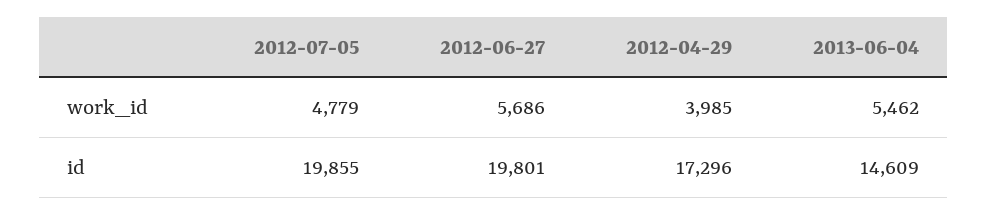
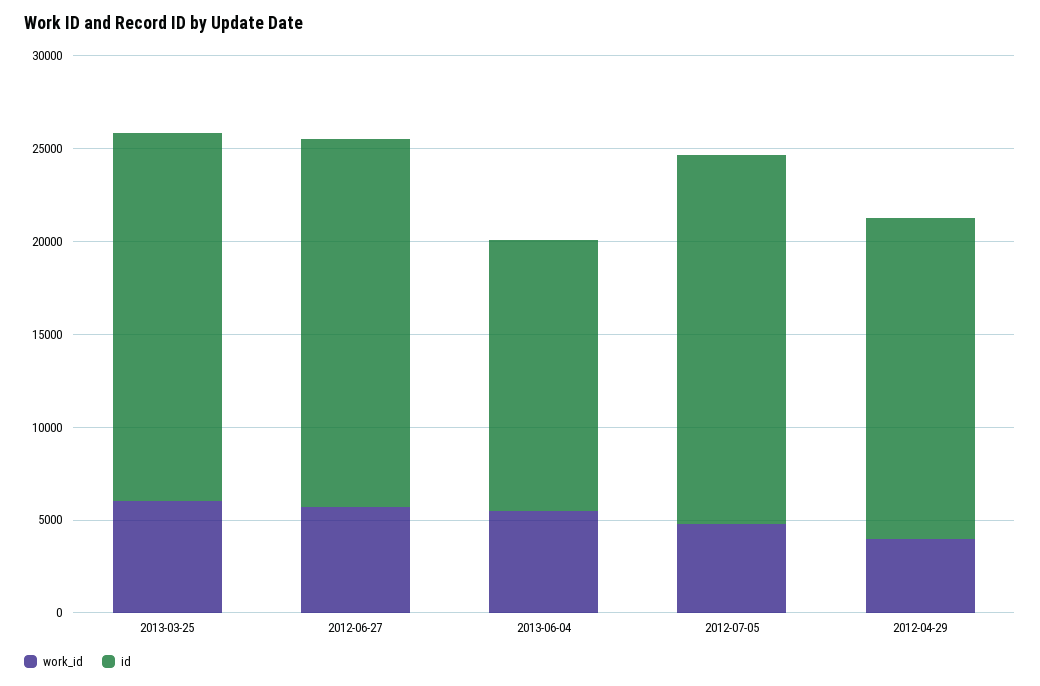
  {
    "work_id": {
      "2012-07-05": 4779,
      "2012-06-27": 5686,
      "2012-04-29": 3985,
-     "2013-06-04": 5462
+     "2013-06-04": 5462,
+     "2013-03-25": 6000
    },
    "id": {
      "2012-07-05": 19855,
      "2012-06-27": 19801,
      "2012-04-29": 17296,
-     "2013-06-04": 14609
+     "2013-06-04": 14609,
+     "2013-03-25": 20000
    }
  }

